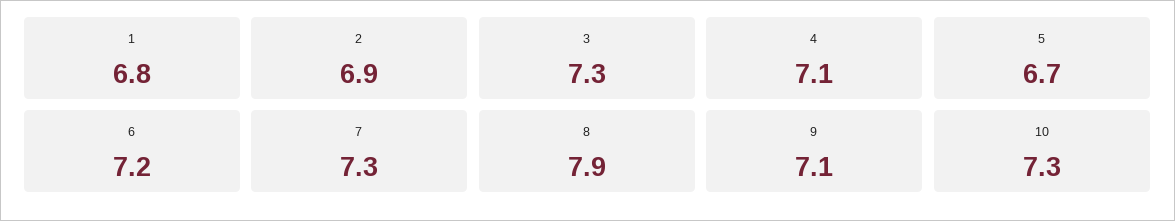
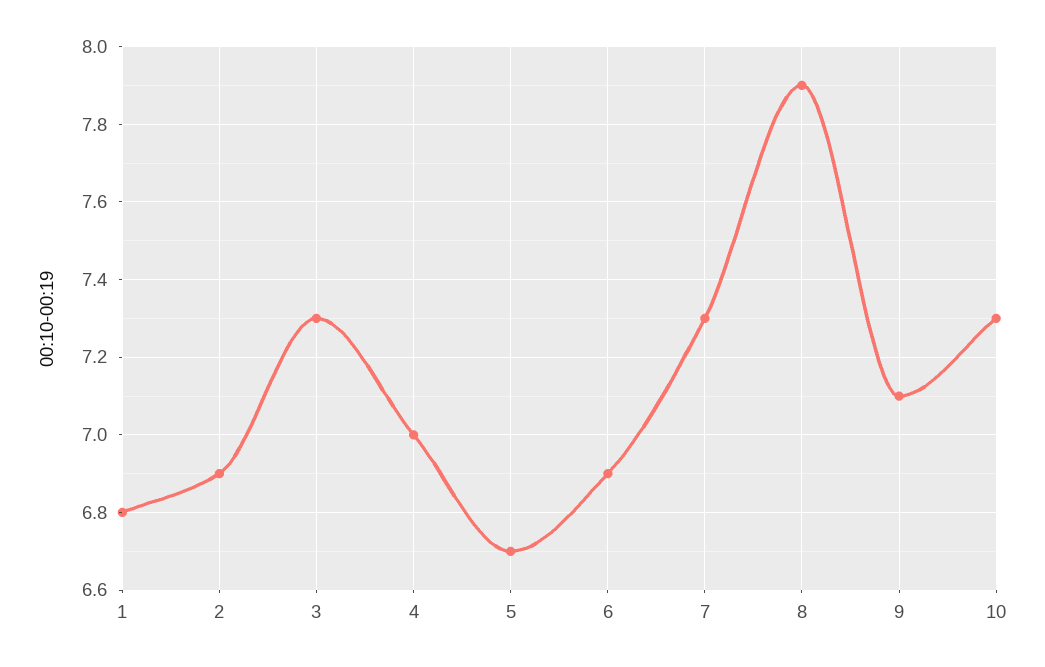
  {
    "1": 6.8,
    "2": 6.9,
    "3": 7.3,
-   "4": 7.1,
+   "4": 7,
    "5": 6.7,
-   "6": 7.2,
+   "6": 6.9,
    "7": 7.3,
    "8": 7.9,
    "9": 7.1,
    "10": 7.3
  }

